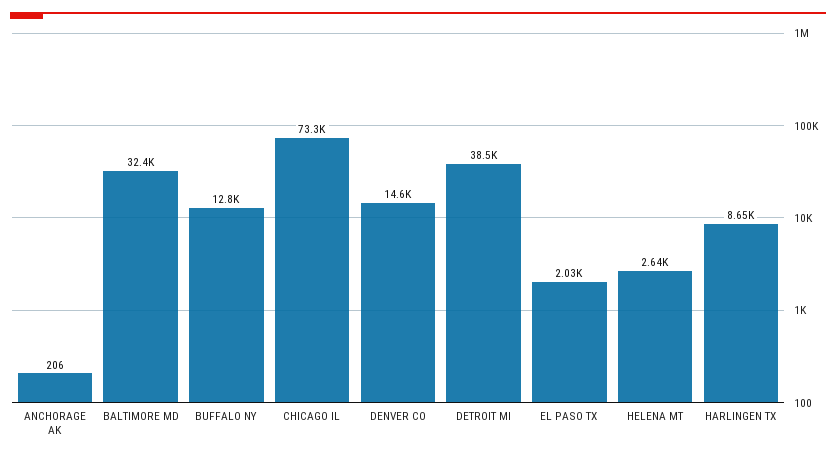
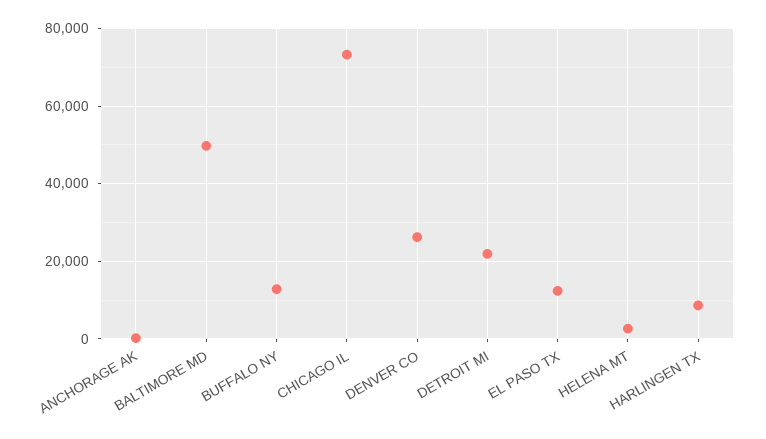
  {
    "ANCHORAGE AK": 206,
-   "BALTIMORE MD": 32400,
+   "BALTIMORE MD": 50000,
    "BUFFALO NY": 12800,
    "CHICAGO IL": 73300,
-   "DENVER CO": 14600,
+   "DENVER CO": 26000,
-   "DETROIT MI": 38500,
+   "DETROIT MI": 22000,
-   "EL PASO TX": 2030,
+   "EL PASO TX": 12000,
    "HELENA MT": 2640,
    "HARLINGEN TX": 8650
  }

